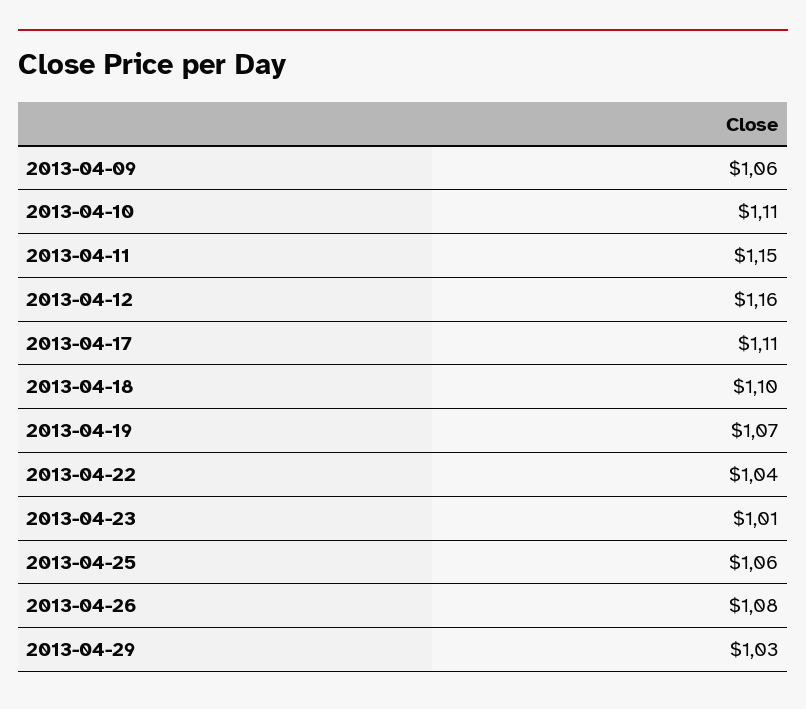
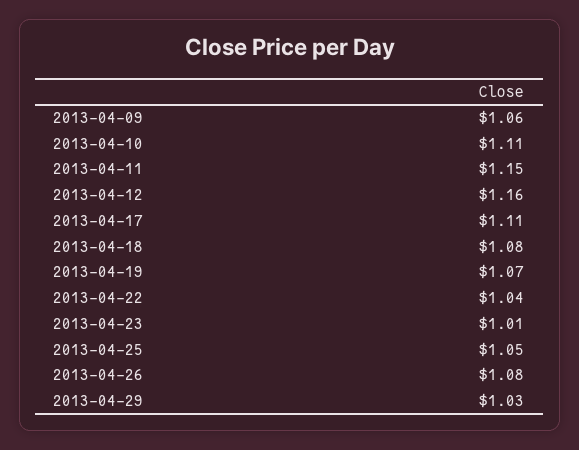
  {
    "2013-04-09": 1.06,
    "2013-04-10": 1.11,
    "2013-04-11": 1.15,
    "2013-04-12": 1.16,
    "2013-04-17": 1.11,
-   "2013-04-18": 1.1,
+   "2013-04-18": 1.08,
    "2013-04-19": 1.07,
    "2013-04-22": 1.04,
    "2013-04-23": 1.01,
-   "2013-04-25": 1.06,
+   "2013-04-25": 1.05,
    "2013-04-26": 1.08,
    "2013-04-29": 1.03
  }

